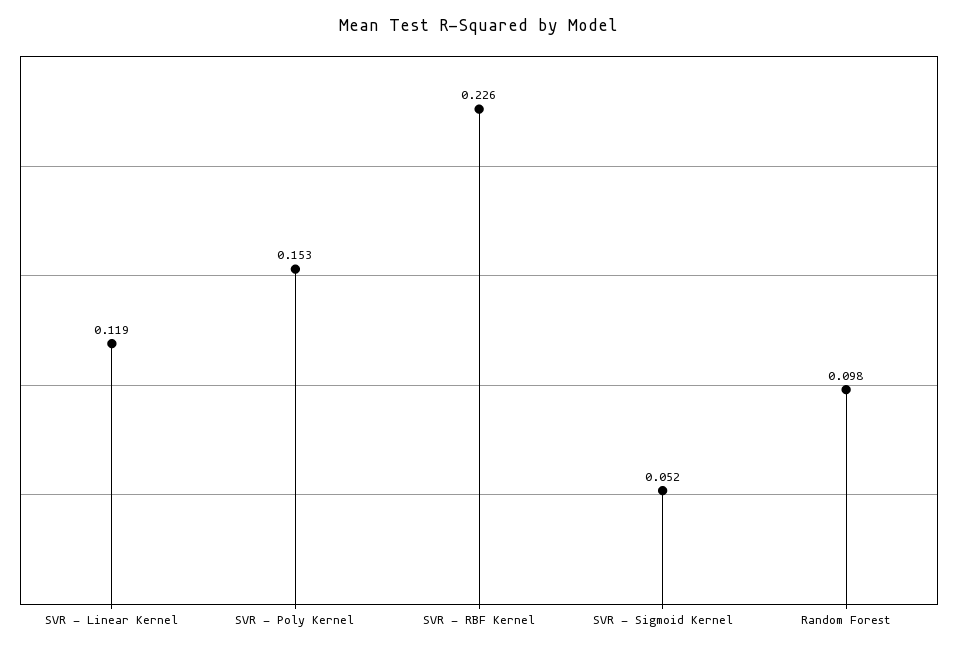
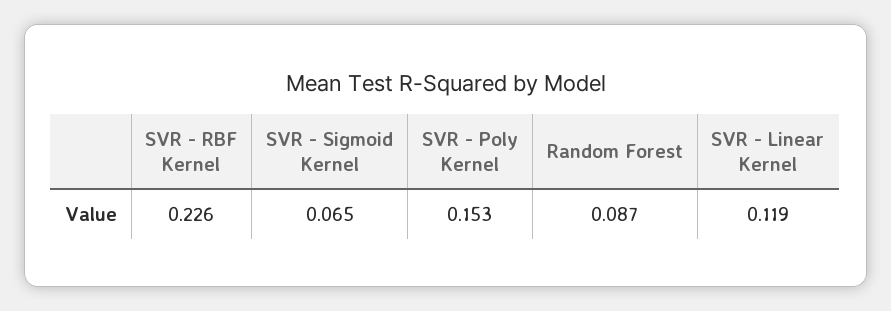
  {
    "SVR - Linear Kernel": 0.119,
    "SVR - Poly Kernel": 0.153,
    "SVR - RBF Kernel": 0.226,
-   "SVR - Sigmoid Kernel": 0.052,
+   "SVR - Sigmoid Kernel": 0.065,
-   "Random Forest": 0.098
+   "Random Forest": 0.087
  }

